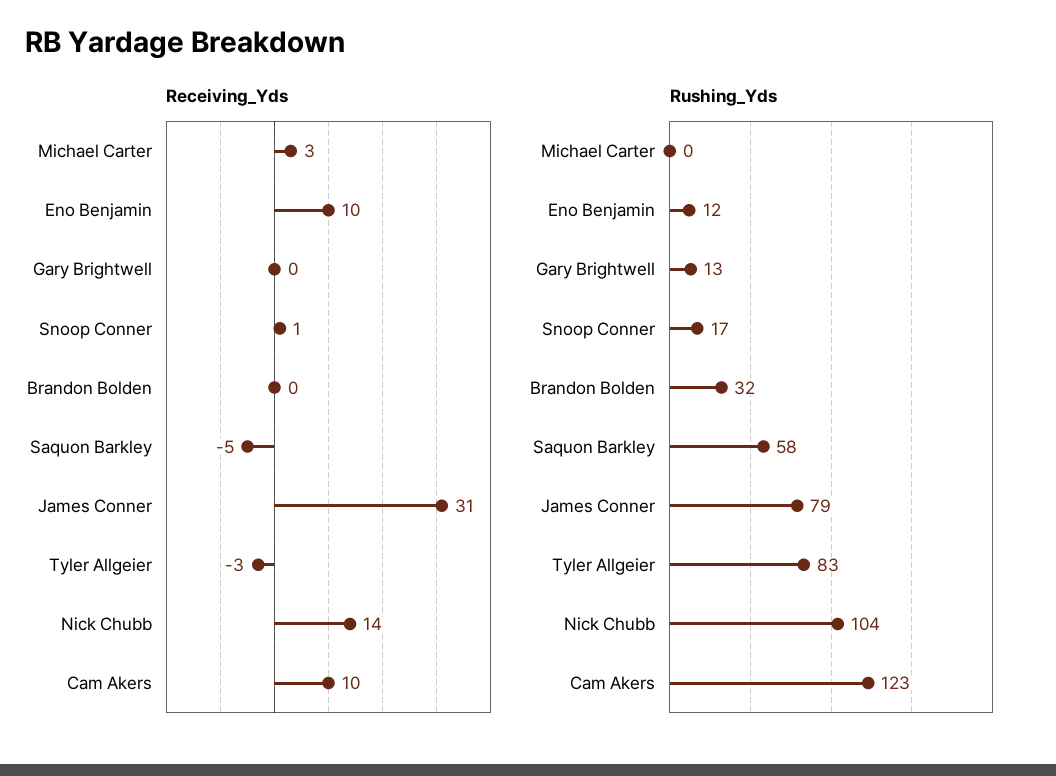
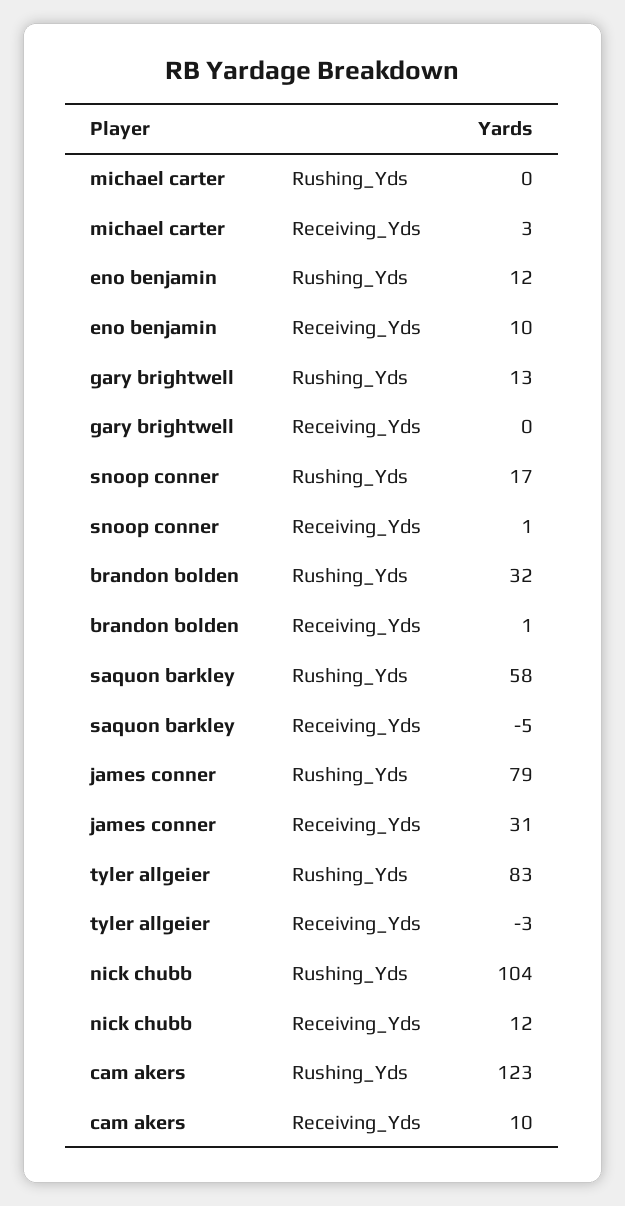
  {
    "Receiving_Yds": {
      "Michael Carter": 3,
      "Eno Benjamin": 10,
      "Gary Brightwell": 0,
      "Snoop Conner": 1,
-     "Brandon Bolden": 0,
+     "Brandon Bolden": 1,
      "Saquon Barkley": -5,
      "James Conner": 31,
      "Tyler Allgeier": -3,
-     "Nick Chubb": 14,
+     "Nick Chubb": 12,
      "Cam Akers": 10
    },
    "Rushing_Yds": {
      "Michael Carter": 0,
      "Eno Benjamin": 12,
      "Gary Brightwell": 13,
      "Snoop Conner": 17,
      "Brandon Bolden": 32,
      "Saquon Barkley": 58,
      "James Conner": 79,
      "Tyler Allgeier": 83,
      "Nick Chubb": 104,
      "Cam Akers": 123
    }
  }

